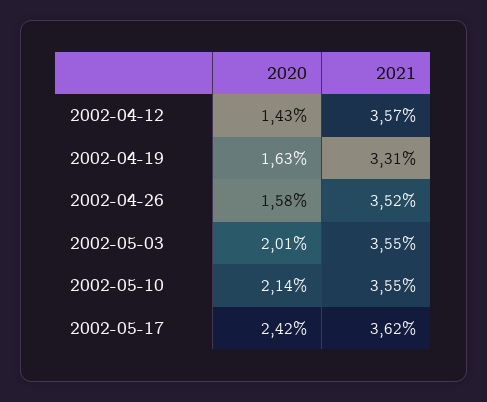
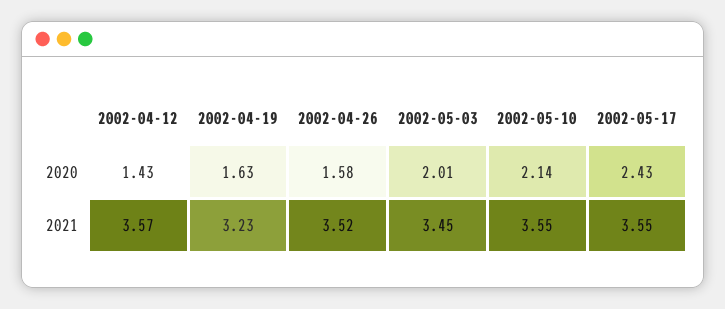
  {
    "2020": {
      "2002-04-12": 1.43,
      "2002-04-19": 1.63,
      "2002-04-26": 1.58,
      "2002-05-03": 2.01,
      "2002-05-10": 2.14,
-     "2002-05-17": 2.42
+     "2002-05-17": 2.43
    },
    "2021": {
      "2002-04-12": 3.57,
-     "2002-04-19": 3.31,
+     "2002-04-19": 3.23,
      "2002-04-26": 3.52,
-     "2002-05-03": 3.55,
+     "2002-05-03": 3.45,
      "2002-05-10": 3.55,
-     "2002-05-17": 3.62
+     "2002-05-17": 3.55
    }
  }

